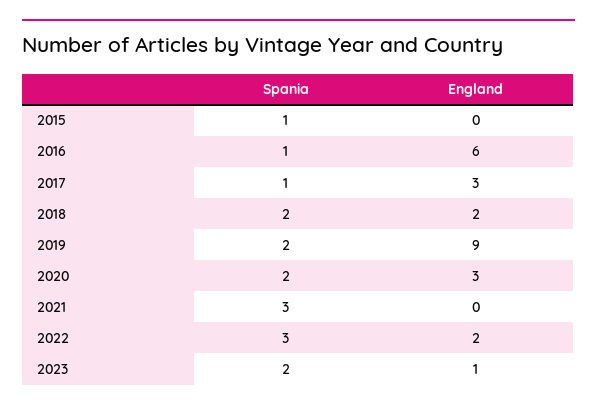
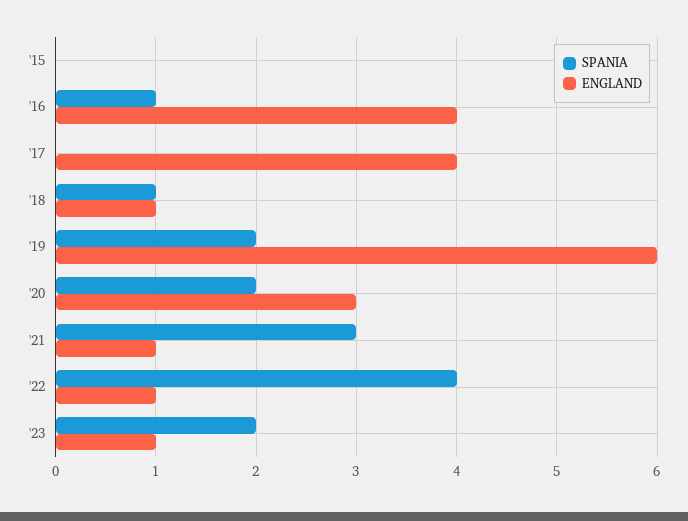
  {
    "Spania": {
-     "2015": 1,
+     "2015": 0,
      "2016": 1,
-     "2017": 1,
+     "2017": 0,
-     "2018": 2,
+     "2018": 1,
      "2019": 2,
      "2020": 2,
      "2021": 3,
-     "2022": 3,
+     "2022": 4,
      "2023": 2
    },
    "England": {
      "2015": 0,
-     "2016": 6,
+     "2016": 4,
-     "2017": 3,
+     "2017": 4,
-     "2018": 2,
+     "2018": 1,
-     "2019": 9,
+     "2019": 6,
      "2020": 3,
-     "2021": 0,
+     "2021": 1,
-     "2022": 2,
+     "2022": 1,
      "2023": 1
    }
  }

